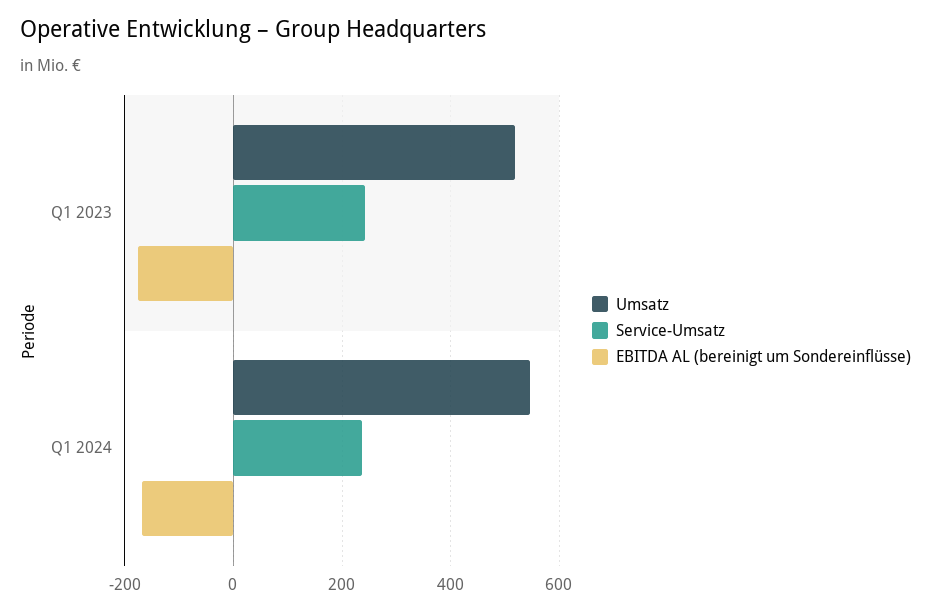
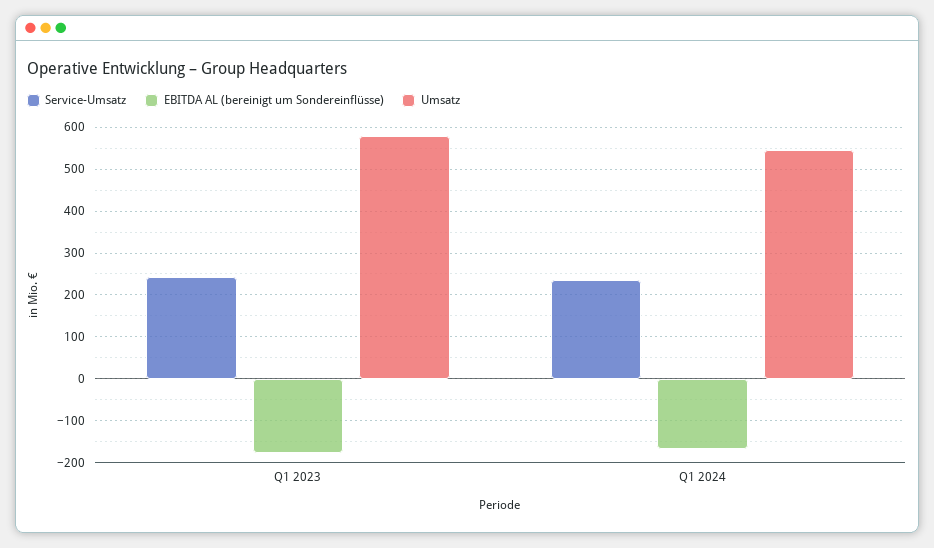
  {
    "Umsatz": {
-     "Q1 2023": 520,
+     "Q1 2023": 580,
      "Q1 2024": 540
    },
    "Service-Umsatz": {
      "Q1 2023": 240,
      "Q1 2024": 240
    },
    "EBITDA AL (bereinigt um Sondereinflüsse)": {
      "Q1 2023": -180,
      "Q1 2024": -160
    }
  }

